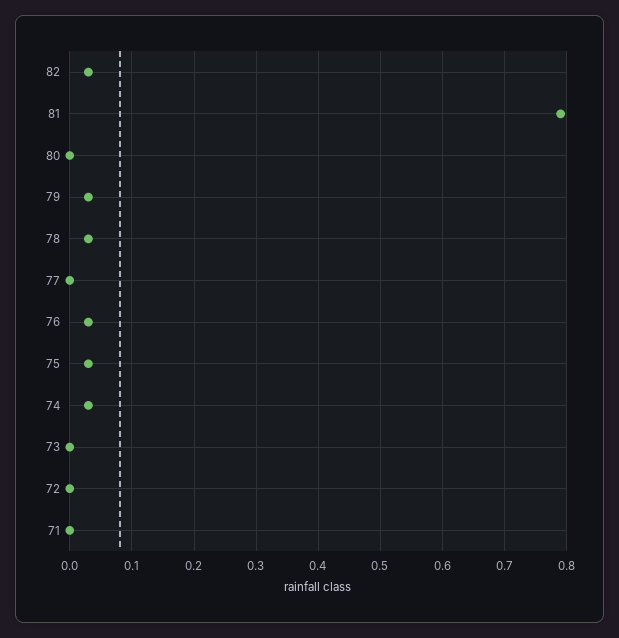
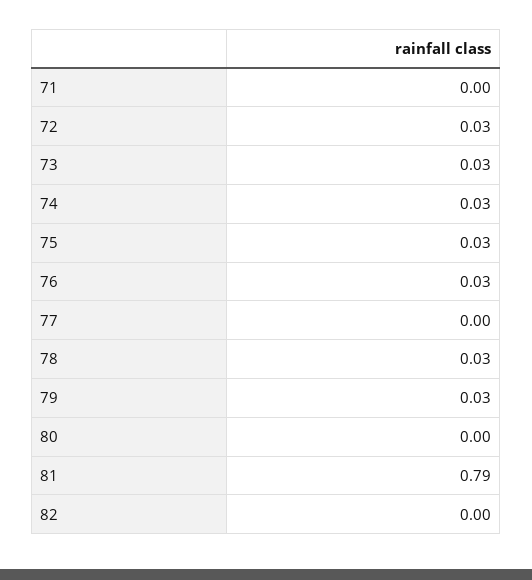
  {
-   "82": 0.03,
+   "82": 0,
    "81": 0.79,
    "80": 0,
    "79": 0.03,
    "78": 0.03,
    "77": 0,
    "76": 0.03,
    "75": 0.03,
    "74": 0.03,
-   "73": 0,
+   "73": 0.03,
-   "72": 0,
+   "72": 0.03,
    "71": 0
  }

